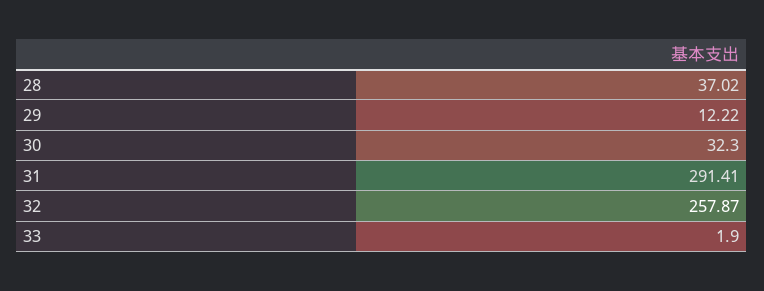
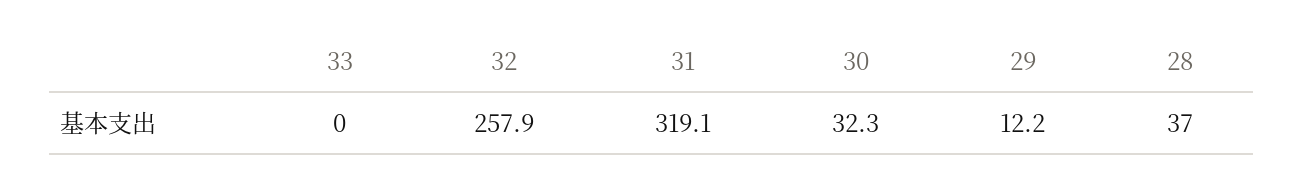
  {
    "28": 37.02,
    "29": 12.22,
    "30": 32.3,
-   "31": 291.41,
+   "31": 319.1,
    "32": 257.87,
-   "33": 1.9
+   "33": 0
  }

